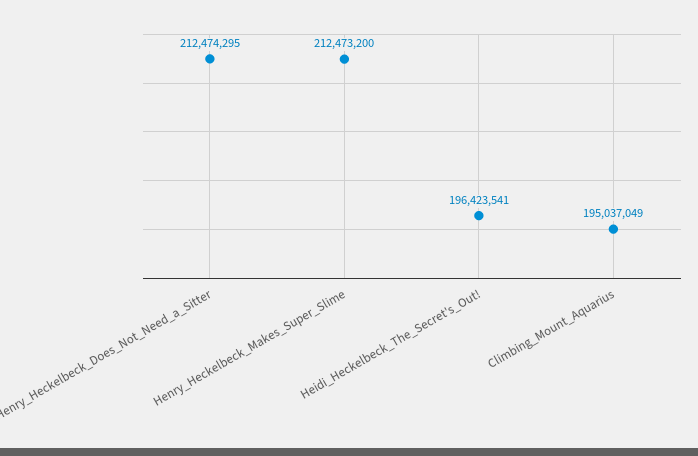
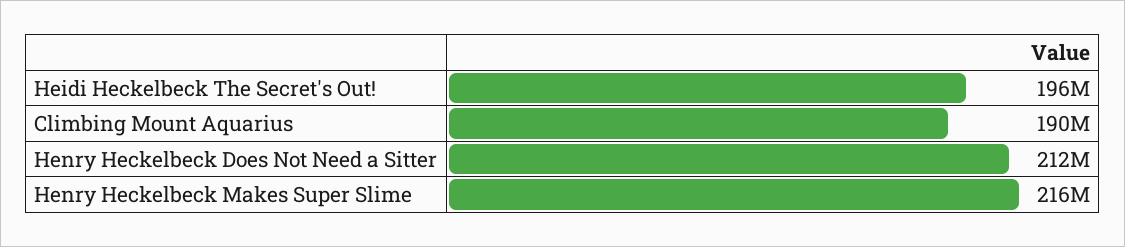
  {
    "Henry_Heckelbeck_Does_Not_Need_a_Sitter": 212474295,
-   "Henry_Heckelbeck_Makes_Super_Slime": 212473200,
+   "Henry_Heckelbeck_Makes_Super_Slime": 216000000,
    "Heidi_Heckelbeck_The_Secret's_Out!": 196423541,
-   "Climbing_Mount_Aquarius": 195037049
+   "Climbing_Mount_Aquarius": 190000000
  }

